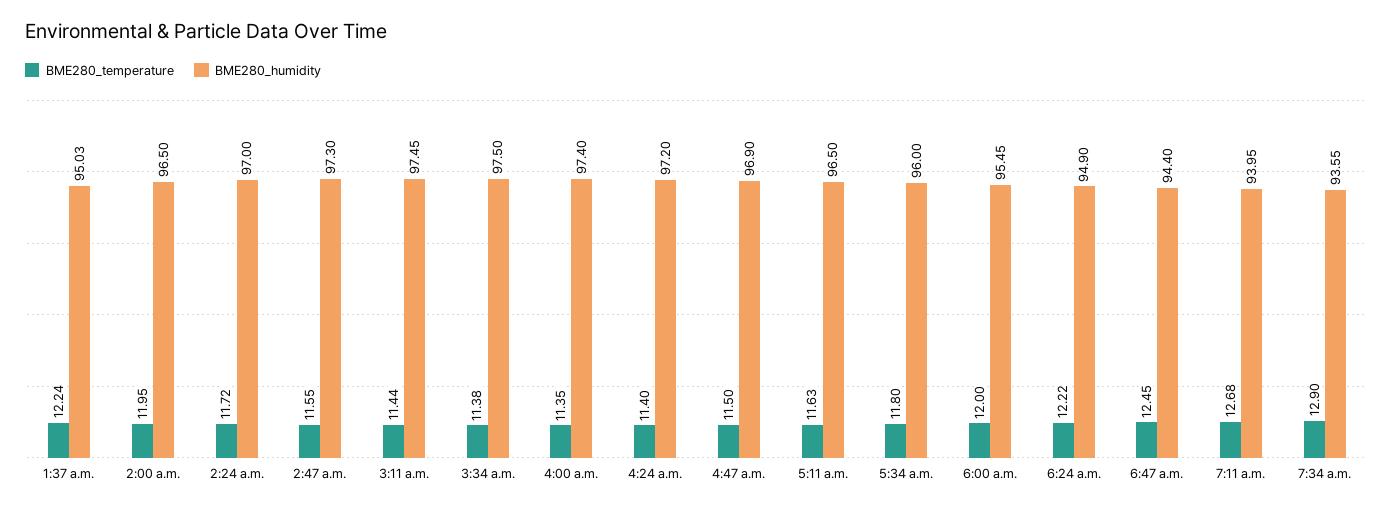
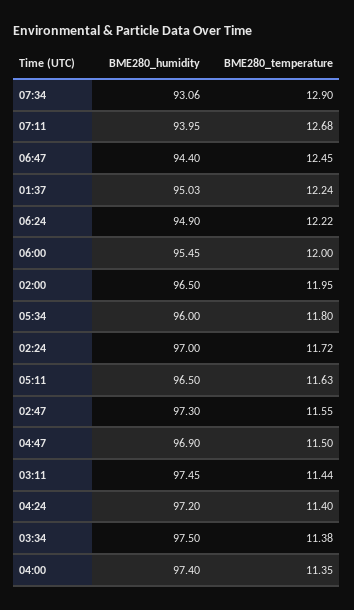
  {
    "BME280_temperature": {
      "1:37 a.m.": 12.24,
      "2:00 a.m.": 11.95,
      "2:24 a.m.": 11.72,
      "2:47 a.m.": 11.55,
      "3:11 a.m.": 11.44,
      "3:34 a.m.": 11.38,
      "4:00 a.m.": 11.35,
      "4:24 a.m.": 11.4,
      "4:47 a.m.": 11.5,
      "5:11 a.m.": 11.63,
      "5:34 a.m.": 11.8,
      "6:00 a.m.": 12,
      "6:24 a.m.": 12.22,
      "6:47 a.m.": 12.45,
      "7:11 a.m.": 12.68,
      "7:34 a.m.": 12.9
    },
    "BME280_humidity": {
      "1:37 a.m.": 95.03,
      "2:00 a.m.": 96.5,
      "2:24 a.m.": 97,
      "2:47 a.m.": 97.3,
      "3:11 a.m.": 97.45,
      "3:34 a.m.": 97.5,
      "4:00 a.m.": 97.4,
      "4:24 a.m.": 97.2,
      "4:47 a.m.": 96.9,
      "5:11 a.m.": 96.5,
      "5:34 a.m.": 96,
      "6:00 a.m.": 95.45,
      "6:24 a.m.": 94.9,
      "6:47 a.m.": 94.4,
      "7:11 a.m.": 93.95,
-     "7:34 a.m.": 93.55
+     "7:34 a.m.": 93.06
    }
  }

